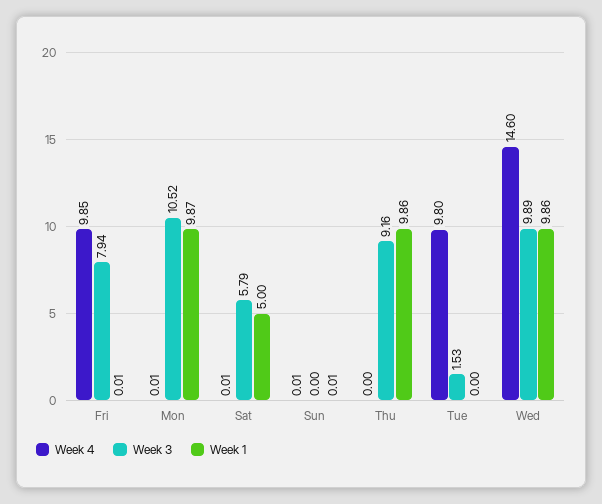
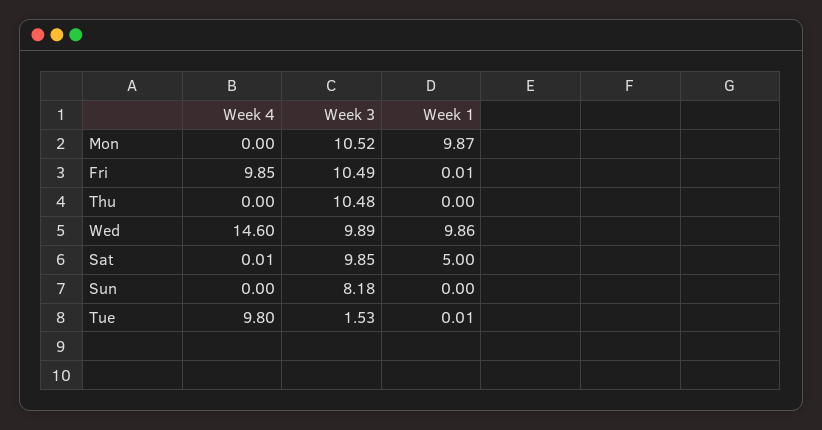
  {
    "Week 4": {
      "Fri": 9.85,
-     "Mon": 0.01,
+     "Mon": 0,
      "Sat": 0.01,
-     "Sun": 0.01,
+     "Sun": 0,
      "Thu": 0,
      "Tue": 9.8,
      "Wed": 14.6
    },
    "Week 3": {
-     "Fri": 7.94,
+     "Fri": 10.49,
      "Mon": 10.52,
-     "Sat": 5.79,
+     "Sat": 9.85,
-     "Sun": 0,
+     "Sun": 8.18,
-     "Thu": 9.16,
+     "Thu": 10.48,
      "Tue": 1.53,
      "Wed": 9.89
    },
    "Week 1": {
      "Fri": 0.01,
      "Mon": 9.87,
      "Sat": 5,
-     "Sun": 0.01,
+     "Sun": 0,
-     "Thu": 9.86,
+     "Thu": 0,
-     "Tue": 0,
+     "Tue": 0.01,
      "Wed": 9.86
    }
  }

